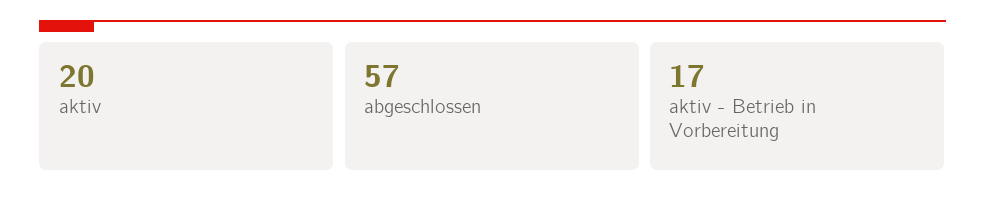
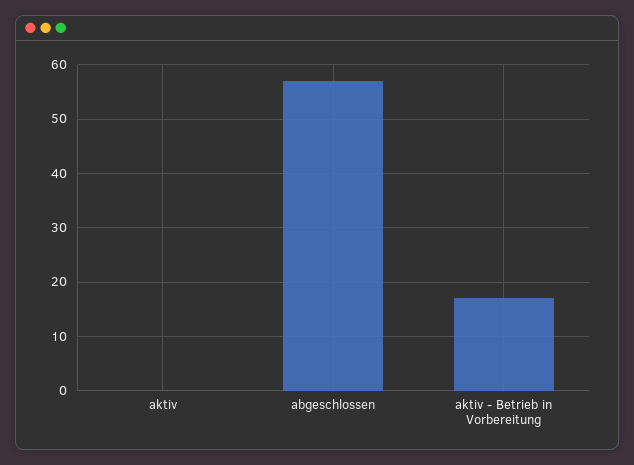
  {
-   "aktiv": 20,
+   "aktiv": 0,
    "abgeschlossen": 57,
    "aktiv - Betrieb in Vorbereitung": 17
  }

